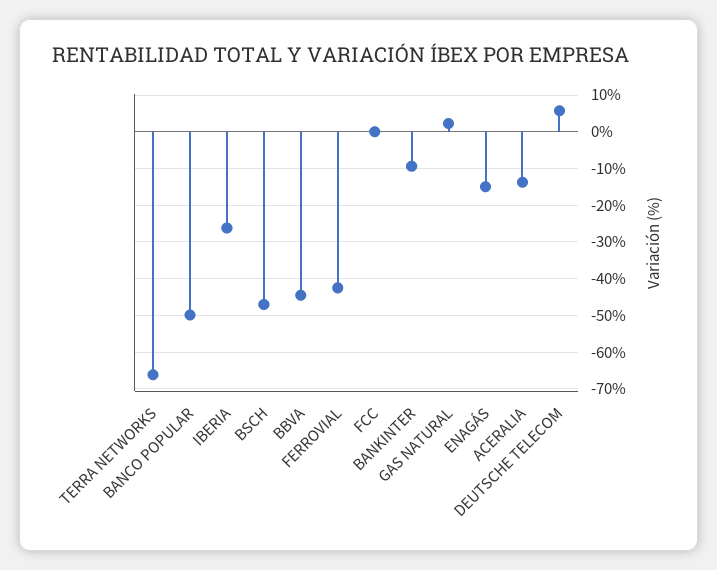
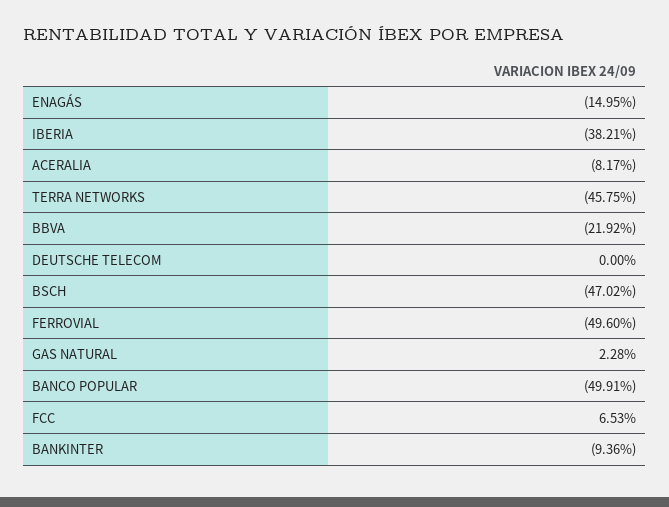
  {
-   "TERRA NETWORKS": -66,
+   "TERRA NETWORKS": -45.75,
    "BANCO POPULAR": -49.91,
-   "IBERIA": -26,
+   "IBERIA": -38.21,
    "BSCH": -47.02,
-   "BBVA": -44,
+   "BBVA": -21.92,
-   "FERROVIAL": -42,
+   "FERROVIAL": -49.6,
-   "FCC": 0,
+   "FCC": 6.53,
    "BANKINTER": -9.36,
    "GAS NATURAL": 2.28,
    "ENAGÁS": -14.95,
-   "ACERALIA": -14,
+   "ACERALIA": -8.17,
-   "DEUTSCHE TELECOM": 6
+   "DEUTSCHE TELECOM": 0
  }

